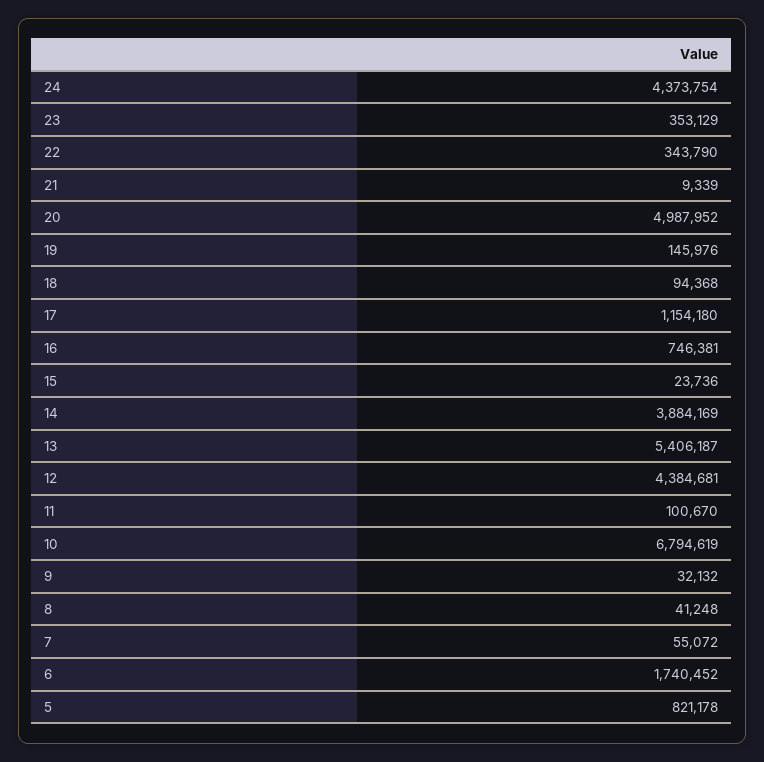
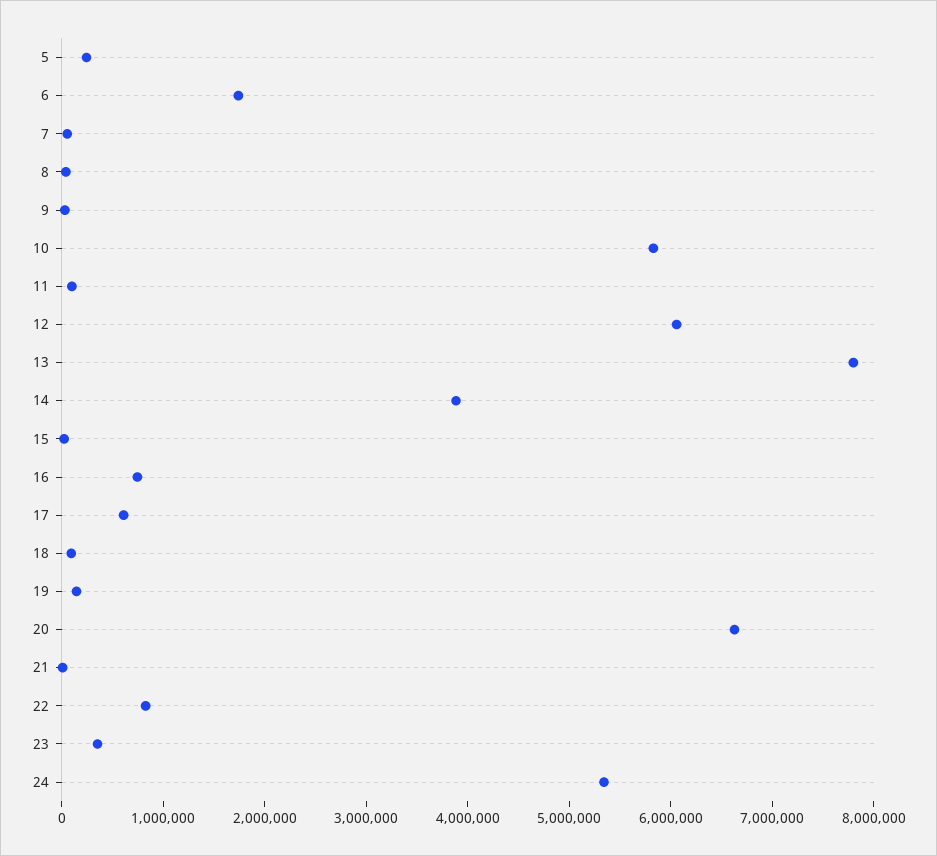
  {
-   "24": 4373754,
+   "24": 5400000,
    "23": 353129,
-   "22": 343790,
+   "22": 800000,
    "21": 9339,
-   "20": 4987952,
+   "20": 6600000,
    "19": 145976,
    "18": 94368,
-   "17": 1154180,
+   "17": 600000,
    "16": 746381,
    "15": 23736,
    "14": 3884169,
-   "13": 5406187,
+   "13": 7800000,
-   "12": 4384681,
+   "12": 6000000,
    "11": 100670,
-   "10": 6794619,
+   "10": 5800000,
    "9": 32132,
    "8": 41248,
    "7": 55072,
    "6": 1740452,
-   "5": 821178
+   "5": 200000
  }

